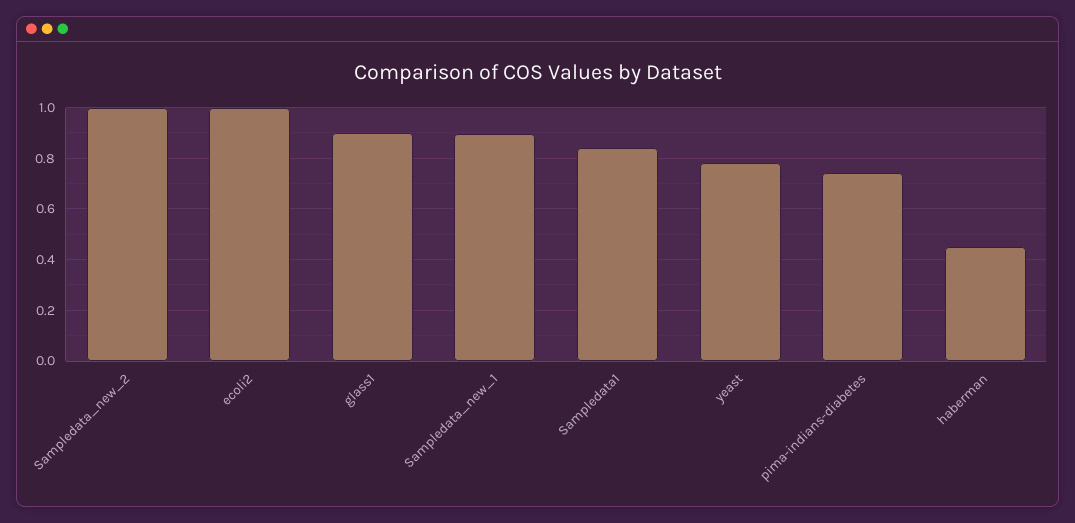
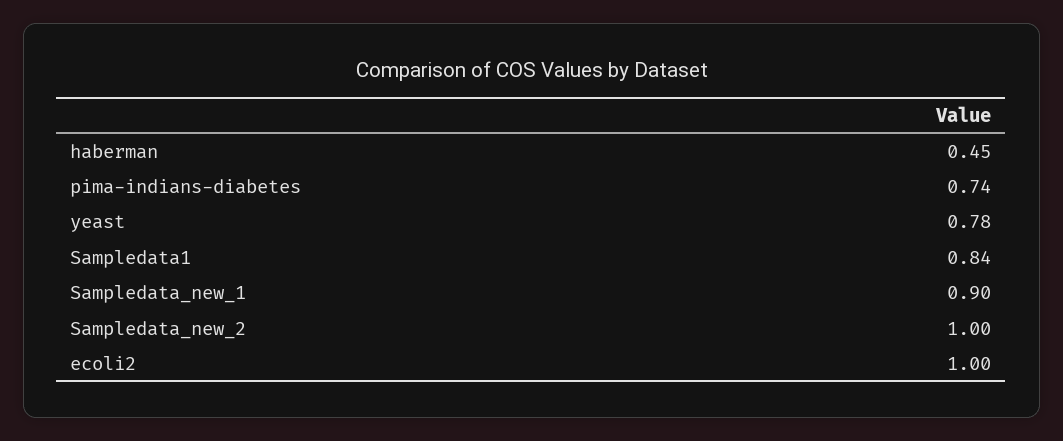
  {
    "Sampledata_new_2": 1,
    "ecoli2": 1,
-   "glass1": 0.9,
    "Sampledata_new_1": 0.9,
    "Sampledata1": 0.84,
    "yeast": 0.78,
    "pima-indians-diabetes": 0.74,
    "haberman": 0.45
  }

